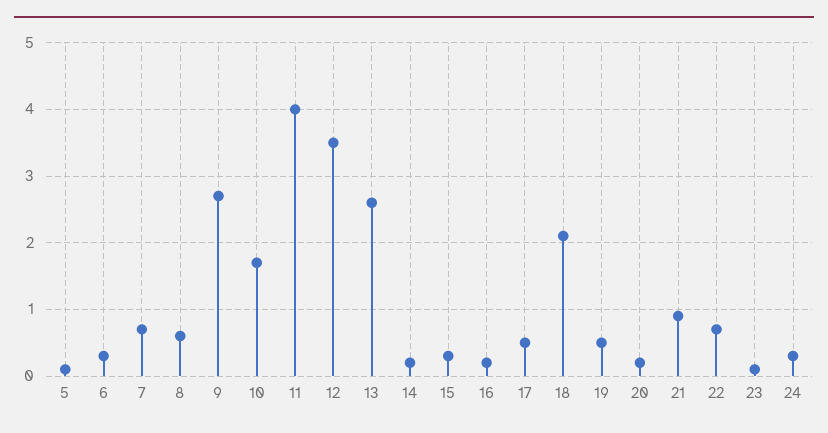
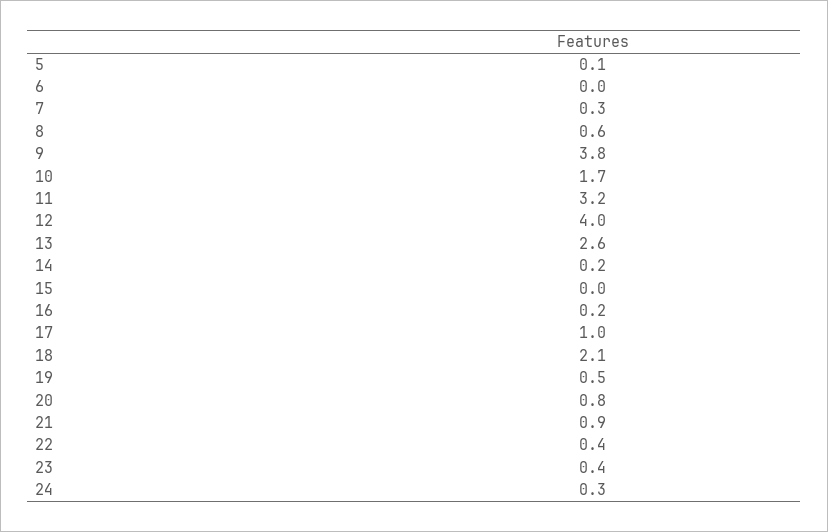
  {
    "5": 0.1,
-   "6": 0.3,
+   "6": 0,
-   "7": 0.7,
+   "7": 0.3,
    "8": 0.6,
-   "9": 2.7,
+   "9": 3.8,
    "10": 1.7,
-   "11": 4,
+   "11": 3.2,
-   "12": 3.5,
+   "12": 4,
    "13": 2.6,
    "14": 0.2,
-   "15": 0.3,
+   "15": 0,
    "16": 0.2,
-   "17": 0.5,
+   "17": 1,
    "18": 2.1,
    "19": 0.5,
-   "20": 0.2,
+   "20": 0.8,
    "21": 0.9,
-   "22": 0.7,
+   "22": 0.4,
-   "23": 0.1,
+   "23": 0.4,
    "24": 0.3
  }

